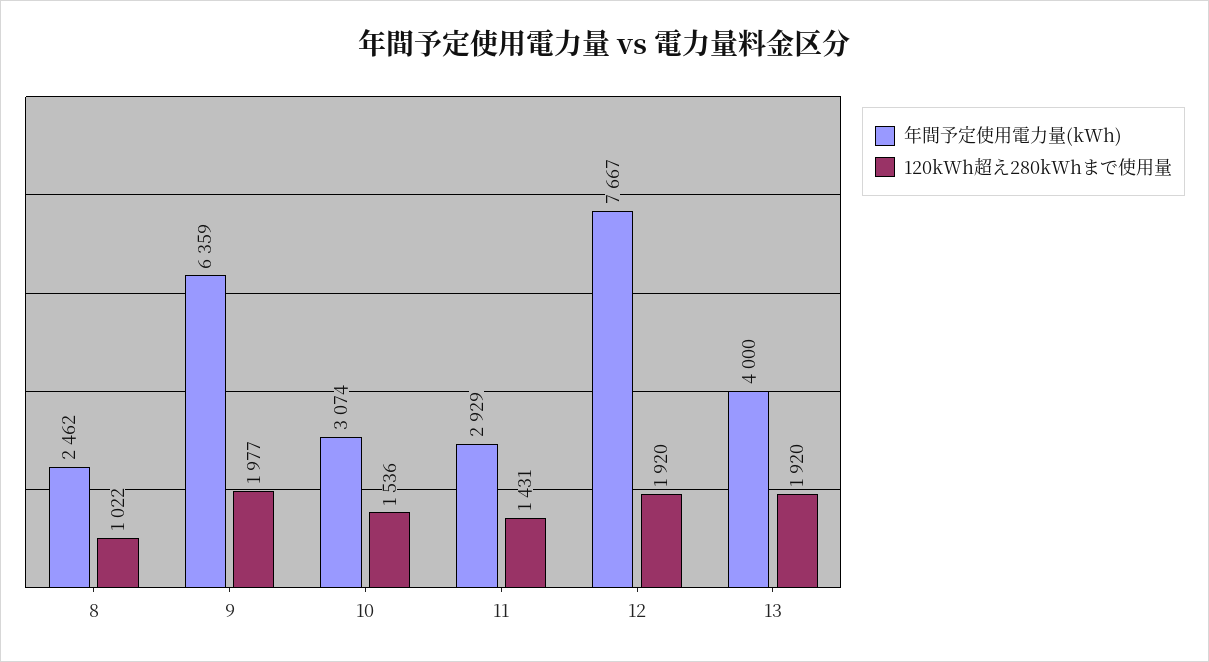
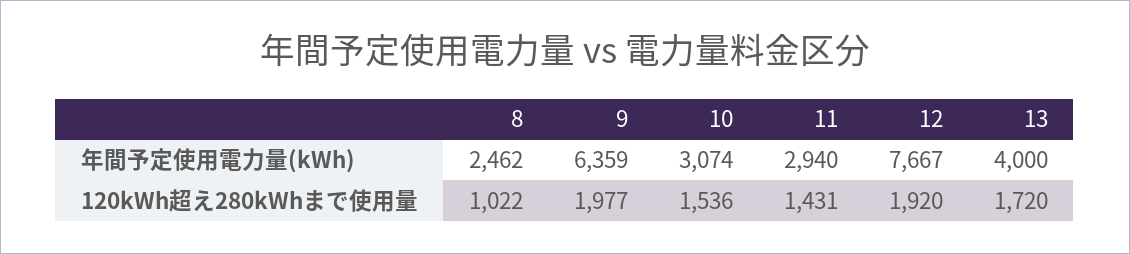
  {
    "年間予定使用電力量(kWh)": {
      "8": 2462,
      "9": 6359,
      "10": 3074,
-     "11": 2929,
+     "11": 2940,
      "12": 7667,
      "13": 4000
    },
    "120kWh超え280kWhまで使用量": {
      "8": 1022,
      "9": 1977,
      "10": 1536,
      "11": 1431,
      "12": 1920,
-     "13": 1920
+     "13": 1720
    }
  }

